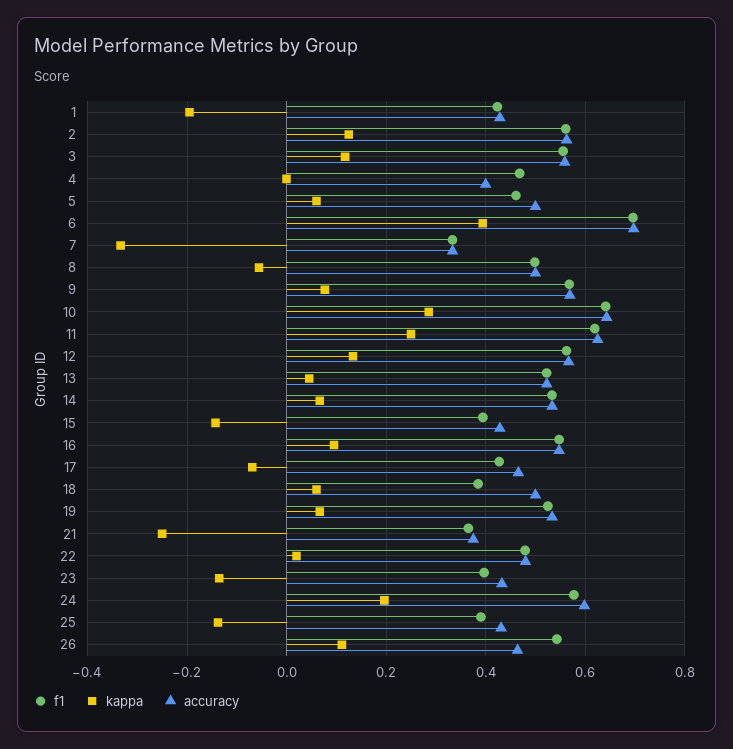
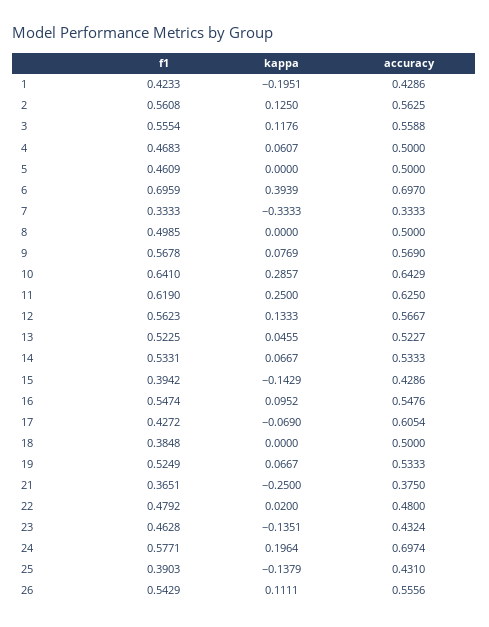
  {
    "f1": {
      "1": 0.4233,
      "2": 0.5608,
      "3": 0.5554,
      "4": 0.4683,
      "5": 0.4609,
      "6": 0.6959,
      "7": 0.3333,
      "8": 0.4985,
      "9": 0.5678,
      "10": 0.641,
      "11": 0.619,
      "12": 0.5623,
      "13": 0.5225,
      "14": 0.5331,
      "15": 0.3942,
      "16": 0.5474,
      "17": 0.4272,
      "18": 0.3848,
      "19": 0.5249,
      "21": 0.3651,
      "22": 0.4792,
-     "23": 0.4,
+     "23": 0.4628,
      "24": 0.5771,
      "25": 0.3903,
      "26": 0.5429
    },
    "kappa": {
      "1": -0.1951,
      "2": 0.125,
      "3": 0.1176,
-     "4": 0,
+     "4": 0.0607,
-     "5": 0.06,
+     "5": 0,
      "6": 0.3939,
      "7": -0.3333,
-     "8": -0.06,
+     "8": 0,
      "9": 0.0769,
      "10": 0.2857,
      "11": 0.25,
      "12": 0.1333,
      "13": 0.0455,
      "14": 0.0667,
      "15": -0.1429,
      "16": 0.0952,
      "17": -0.069,
-     "18": 0.06,
+     "18": 0,
      "19": 0.0667,
      "21": -0.25,
      "22": 0.02,
      "23": -0.1351,
      "24": 0.1964,
      "25": -0.1379,
      "26": 0.1111
    },
    "accuracy": {
      "1": 0.4286,
      "2": 0.5625,
      "3": 0.5588,
-     "4": 0.4,
+     "4": 0.5,
      "5": 0.5,
      "6": 0.697,
      "7": 0.3333,
      "8": 0.5,
      "9": 0.569,
      "10": 0.6429,
      "11": 0.625,
      "12": 0.5667,
      "13": 0.5227,
      "14": 0.5333,
      "15": 0.4286,
      "16": 0.5476,
-     "17": 0.46,
+     "17": 0.6054,
      "18": 0.5,
      "19": 0.5333,
      "21": 0.375,
      "22": 0.48,
      "23": 0.4324,
-     "24": 0.6,
+     "24": 0.6974,
      "25": 0.431,
-     "26": 0.46
+     "26": 0.5556
    }
  }

